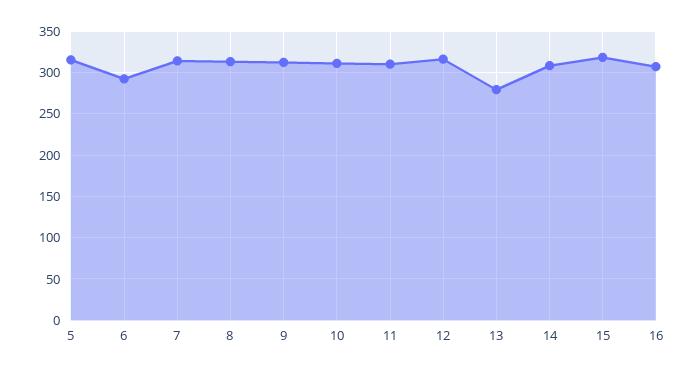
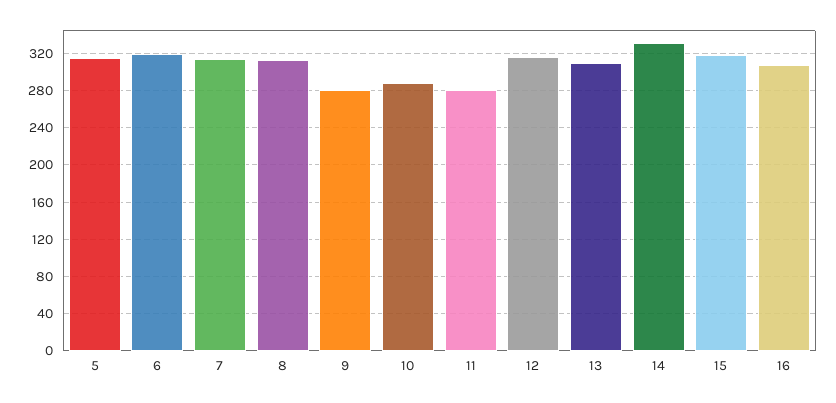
  {
    "5": 320,
-   "6": 290,
+   "6": 320,
    "7": 310,
    "8": 310,
-   "9": 310,
+   "9": 280,
-   "10": 310,
+   "10": 290,
-   "11": 310,
+   "11": 280,
    "12": 320,
-   "13": 280,
+   "13": 310,
-   "14": 310,
+   "14": 330,
    "15": 320,
    "16": 310
  }

